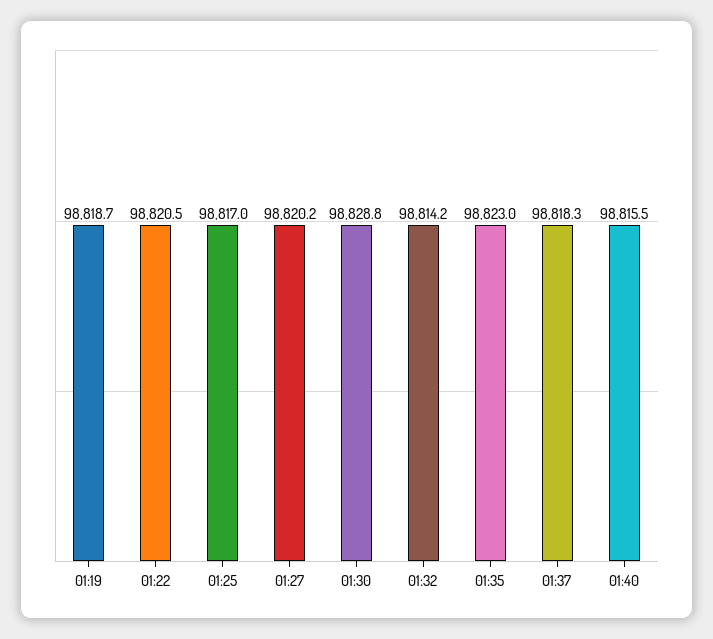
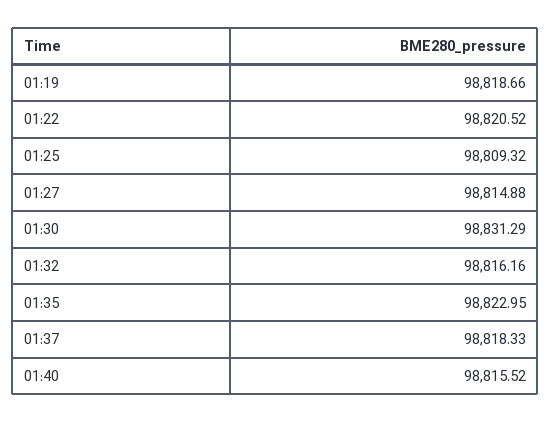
  {
    "01:19": 98818.66,
    "01:22": 98820.52,
-   "01:25": 98817,
+   "01:25": 98809.32,
-   "01:27": 98820.2,
+   "01:27": 98814.88,
-   "01:30": 98828.8,
+   "01:30": 98831.29,
-   "01:32": 98814.2,
+   "01:32": 98816.16,
    "01:35": 98822.95,
    "01:37": 98818.33,
    "01:40": 98815.52
  }

